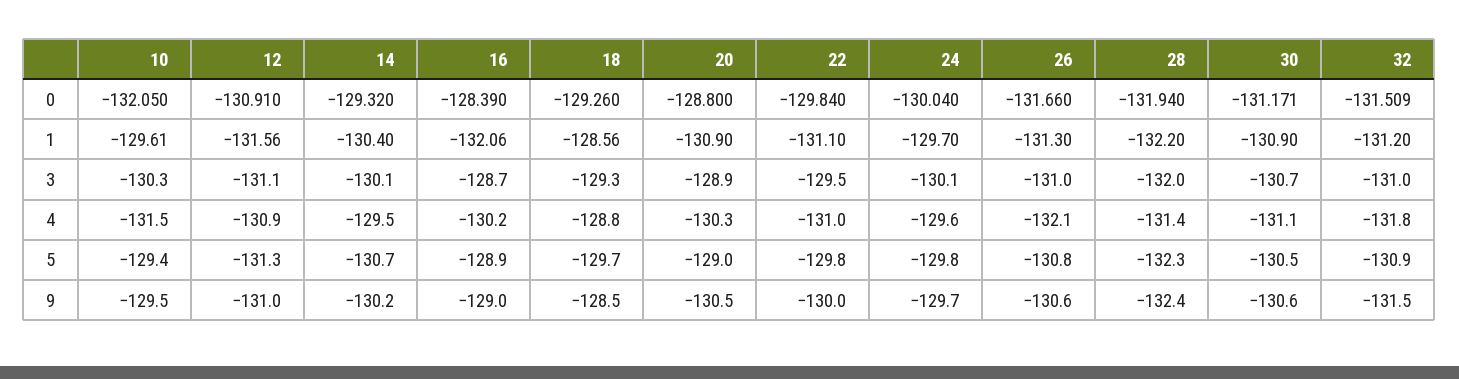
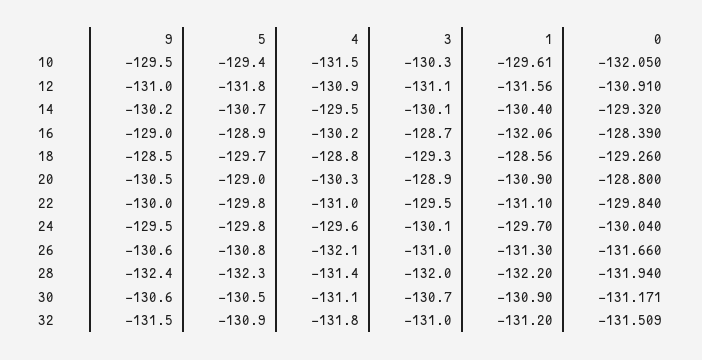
  {
    "10": {
      "0": -132.05,
      "1": -129.61,
      "3": -130.3,
      "4": -131.5,
      "5": -129.4,
      "9": -129.5
    },
    "12": {
      "0": -130.91,
      "1": -131.56,
      "3": -131.1,
      "4": -130.9,
-     "5": -131.3,
+     "5": -131.8,
      "9": -131
    },
    "14": {
      "0": -129.32,
      "1": -130.4,
      "3": -130.1,
      "4": -129.5,
      "5": -130.7,
      "9": -130.2
    },
    "16": {
      "0": -128.39,
      "1": -132.06,
      "3": -128.7,
      "4": -130.2,
      "5": -128.9,
      "9": -129
    },
    "18": {
      "0": -129.26,
      "1": -128.56,
      "3": -129.3,
      "4": -128.8,
      "5": -129.7,
      "9": -128.5
    },
    "20": {
      "0": -128.8,
      "1": -130.9,
      "3": -128.9,
      "4": -130.3,
      "5": -129,
      "9": -130.5
    },
    "22": {
      "0": -129.84,
      "1": -131.1,
      "3": -129.5,
      "4": -131,
      "5": -129.8,
      "9": -130
    },
    "24": {
      "0": -130.04,
      "1": -129.7,
      "3": -130.1,
      "4": -129.6,
      "5": -129.8,
-     "9": -129.7
+     "9": -129.5
    },
    "26": {
      "0": -131.66,
      "1": -131.3,
      "3": -131,
      "4": -132.1,
      "5": -130.8,
      "9": -130.6
    },
    "28": {
      "0": -131.94,
      "1": -132.2,
      "3": -132,
      "4": -131.4,
      "5": -132.3,
      "9": -132.4
    },
    "30": {
      "0": -131.171,
      "1": -130.9,
      "3": -130.7,
      "4": -131.1,
      "5": -130.5,
      "9": -130.6
    },
    "32": {
      "0": -131.509,
      "1": -131.2,
      "3": -131,
      "4": -131.8,
      "5": -130.9,
      "9": -131.5
    }
  }

